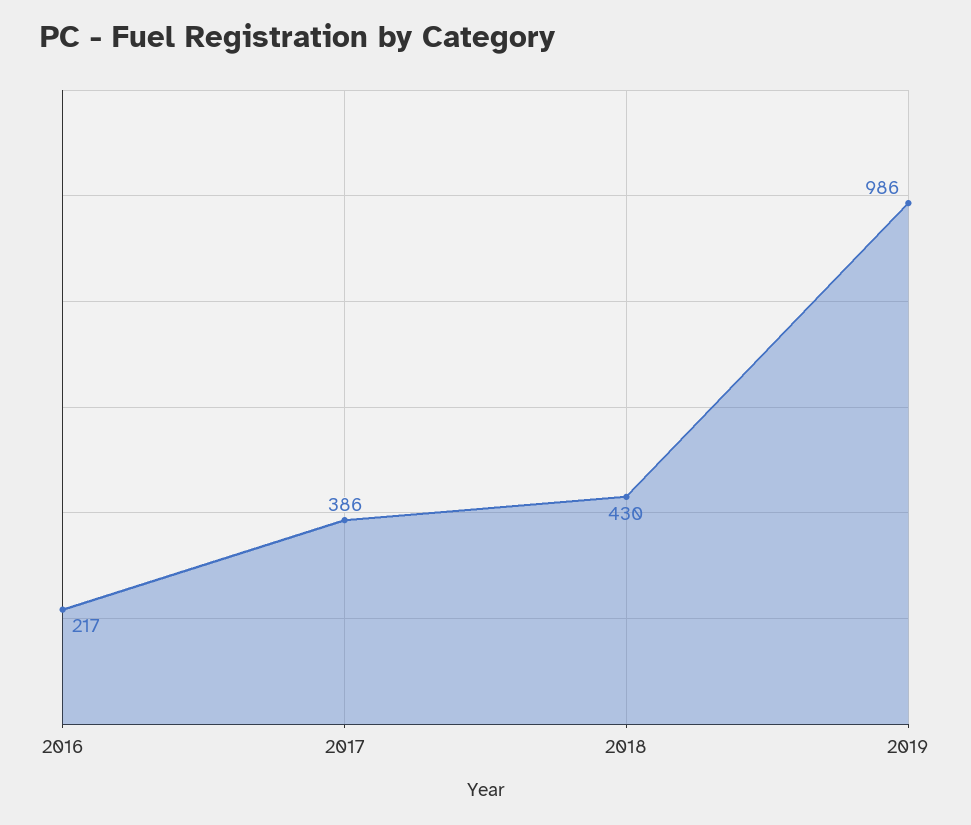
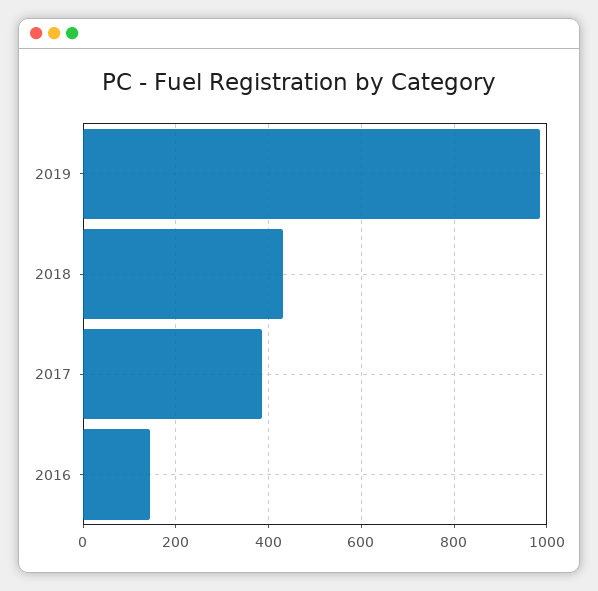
  {
-   "2016": 217,
+   "2016": 140,
    "2017": 386,
    "2018": 430,
    "2019": 986
  }

